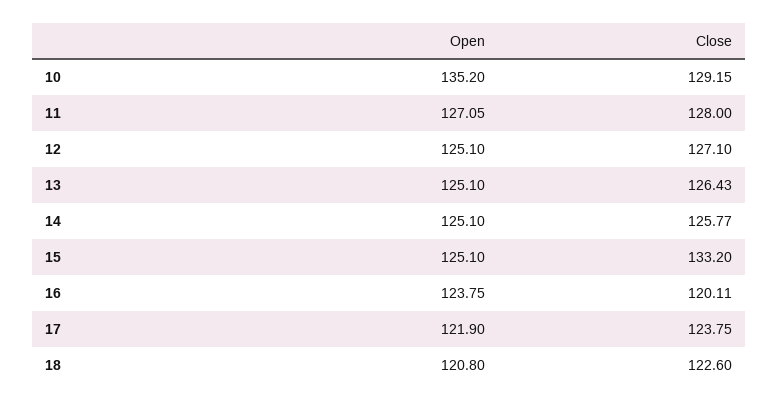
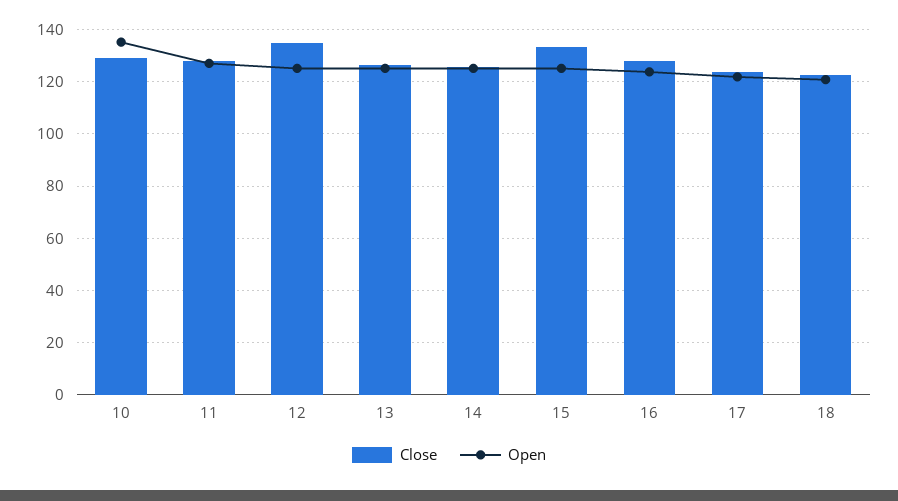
  {
    "Open": {
      "10": 135.2,
      "11": 127.05,
      "12": 125.1,
      "13": 125.1,
      "14": 125.1,
      "15": 125.1,
      "16": 123.75,
      "17": 121.9,
      "18": 120.8
    },
    "Close": {
      "10": 129.15,
      "11": 128,
-     "12": 127.1,
+     "12": 135,
      "13": 126.43,
      "14": 125.77,
      "15": 133.2,
-     "16": 120.11,
+     "16": 127.5,
      "17": 123.75,
      "18": 122.6
    }
  }

